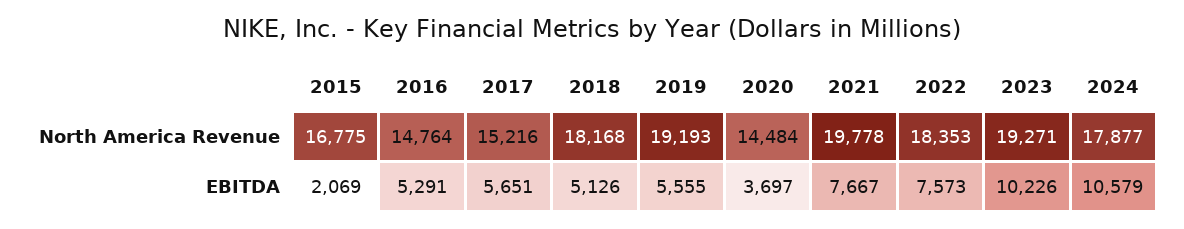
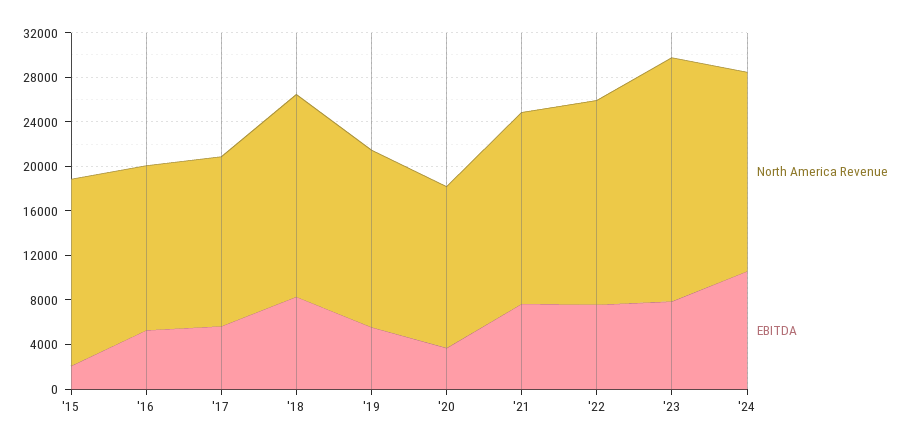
  {
    "North America Revenue": {
      "2015": 16775,
      "2016": 14764,
      "2017": 15216,
      "2018": 18168,
-     "2019": 19193,
+     "2019": 16000,
      "2020": 14484,
-     "2021": 19778,
+     "2021": 17000,
      "2022": 18353,
-     "2023": 19271,
+     "2023": 22000,
      "2024": 17877
    },
    "EBITDA": {
      "2015": 2069,
      "2016": 5291,
      "2017": 5651,
-     "2018": 5126,
+     "2018": 8000,
      "2019": 5555,
      "2020": 3697,
      "2021": 7667,
      "2022": 7573,
-     "2023": 10226,
+     "2023": 8000,
      "2024": 10579
    }
  }

